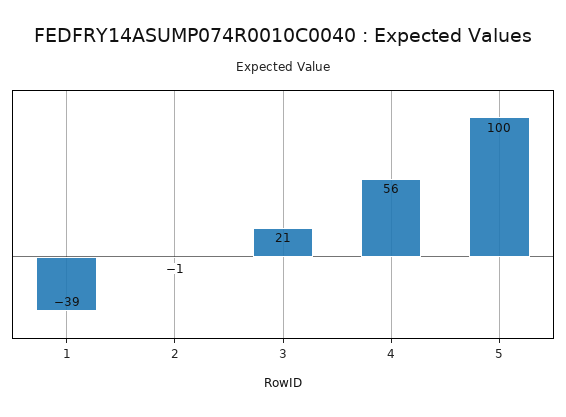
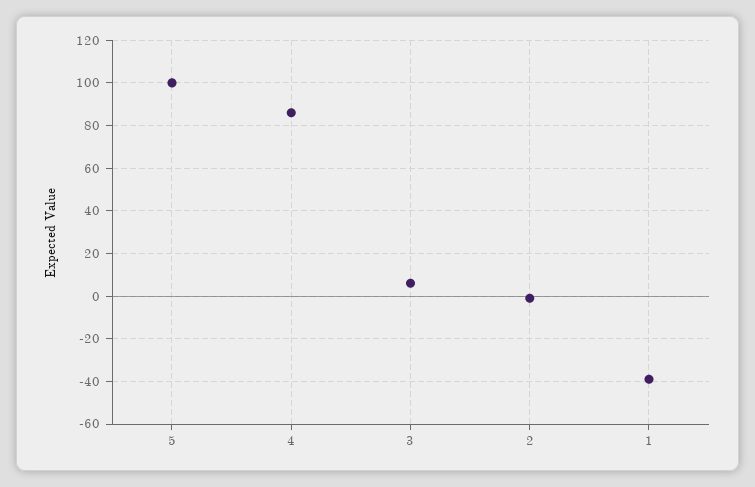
  {
    "1": -39,
    "2": -1,
-   "3": 21,
+   "3": 5,
-   "4": 56,
+   "4": 85,
    "5": 100
  }

